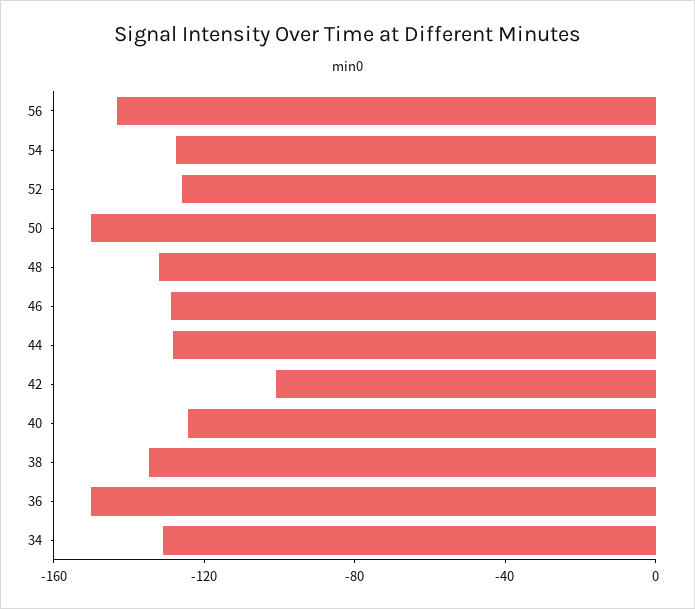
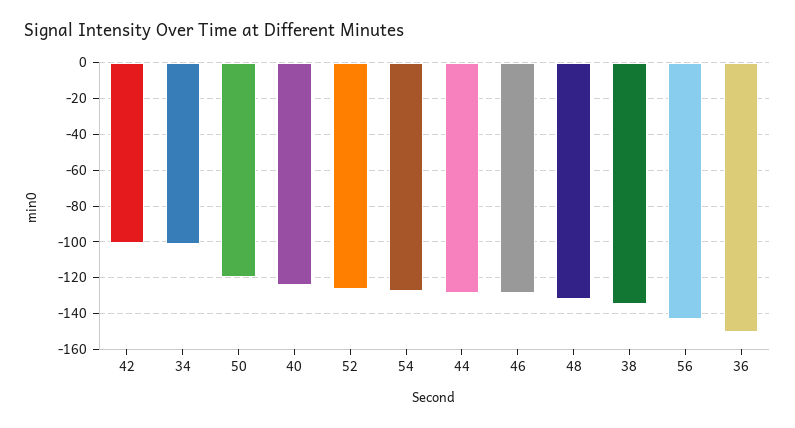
  {
    "56": -145,
    "54": -130,
    "52": -125,
-   "50": -150,
+   "50": -120,
    "48": -130,
    "46": -130,
    "44": -130,
    "42": -100,
    "40": -125,
    "38": -135,
    "36": -150,
-   "34": -130
+   "34": -100
  }

